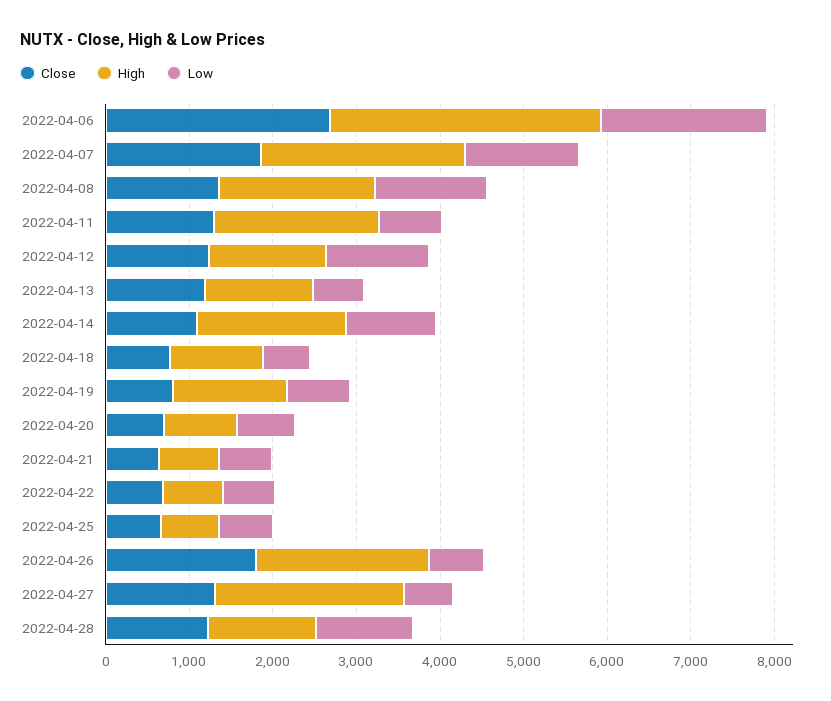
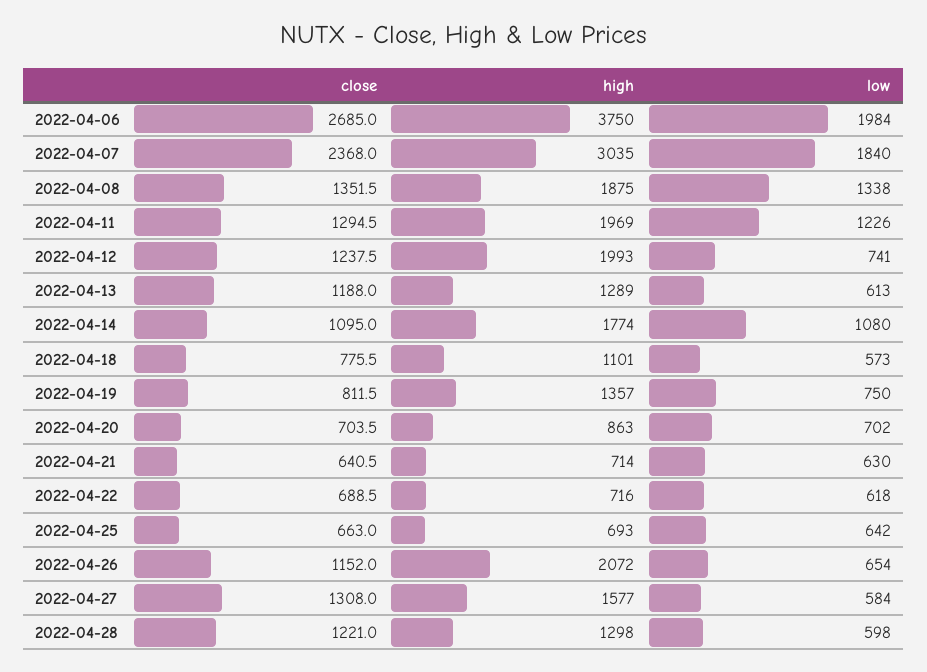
  {
    "Close": {
      "2022-04-06": 2685,
-     "2022-04-07": 1800,
+     "2022-04-07": 2368,
      "2022-04-08": 1351.5,
      "2022-04-11": 1294.5,
      "2022-04-12": 1237.5,
      "2022-04-13": 1188,
      "2022-04-14": 1095,
      "2022-04-18": 775.5,
      "2022-04-19": 811.5,
      "2022-04-20": 703.5,
      "2022-04-21": 640.5,
      "2022-04-22": 688.5,
      "2022-04-25": 663,
-     "2022-04-26": 1800,
+     "2022-04-26": 1152,
      "2022-04-27": 1308,
      "2022-04-28": 1221
    },
    "High": {
-     "2022-04-06": 3200,
+     "2022-04-06": 3750,
-     "2022-04-07": 2400,
+     "2022-04-07": 3035,
      "2022-04-08": 1875,
      "2022-04-11": 1969,
-     "2022-04-12": 1400,
+     "2022-04-12": 1993,
      "2022-04-13": 1289,
      "2022-04-14": 1774,
      "2022-04-18": 1101,
      "2022-04-19": 1357,
      "2022-04-20": 863,
      "2022-04-21": 714,
      "2022-04-22": 716,
      "2022-04-25": 693,
      "2022-04-26": 2072,
-     "2022-04-27": 2200,
+     "2022-04-27": 1577,
      "2022-04-28": 1298
    },
    "Low": {
      "2022-04-06": 1984,
-     "2022-04-07": 1400,
+     "2022-04-07": 1840,
      "2022-04-08": 1338,
-     "2022-04-11": 800,
+     "2022-04-11": 1226,
-     "2022-04-12": 1200,
+     "2022-04-12": 741,
      "2022-04-13": 613,
      "2022-04-14": 1080,
      "2022-04-18": 573,
      "2022-04-19": 750,
      "2022-04-20": 702,
      "2022-04-21": 630,
      "2022-04-22": 618,
      "2022-04-25": 642,
      "2022-04-26": 654,
      "2022-04-27": 584,
-     "2022-04-28": 1200
+     "2022-04-28": 598
    }
  }

